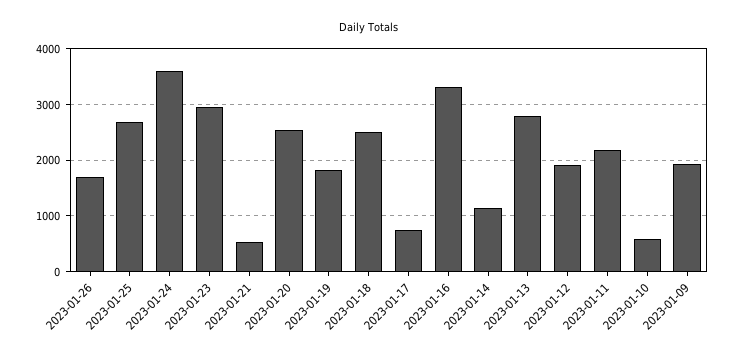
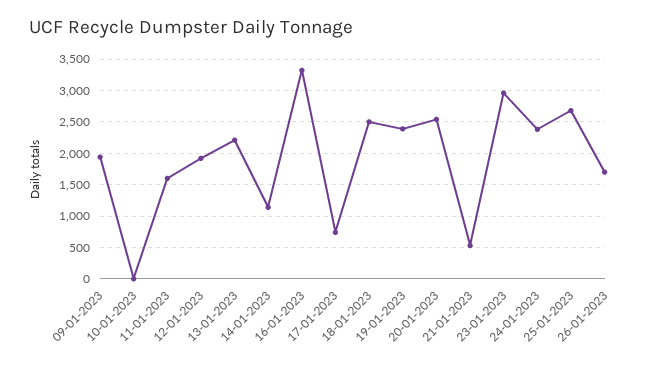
  {
    "2023-01-26": 1700,
    "2023-01-25": 2700,
-   "2023-01-24": 3600,
+   "2023-01-24": 2400,
    "2023-01-23": 3000,
    "2023-01-21": 500,
    "2023-01-20": 2500,
-   "2023-01-19": 1800,
+   "2023-01-19": 2400,
    "2023-01-18": 2500,
    "2023-01-17": 700,
    "2023-01-16": 3300,
    "2023-01-14": 1100,
-   "2023-01-13": 2800,
+   "2023-01-13": 2200,
    "2023-01-12": 1900,
-   "2023-01-11": 2200,
+   "2023-01-11": 1600,
-   "2023-01-10": 600,
+   "2023-01-10": 0,
    "2023-01-09": 1900
  }

